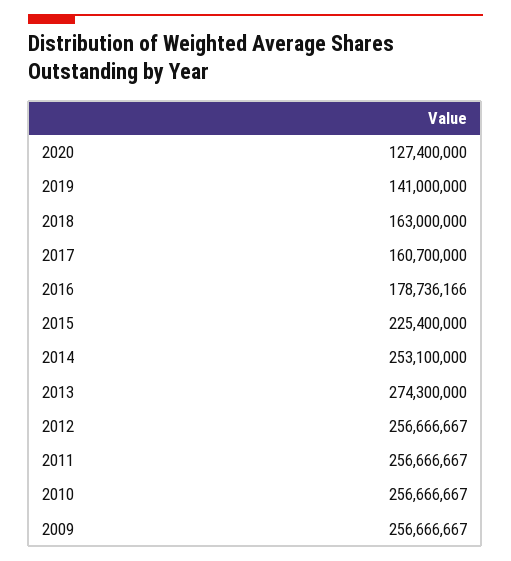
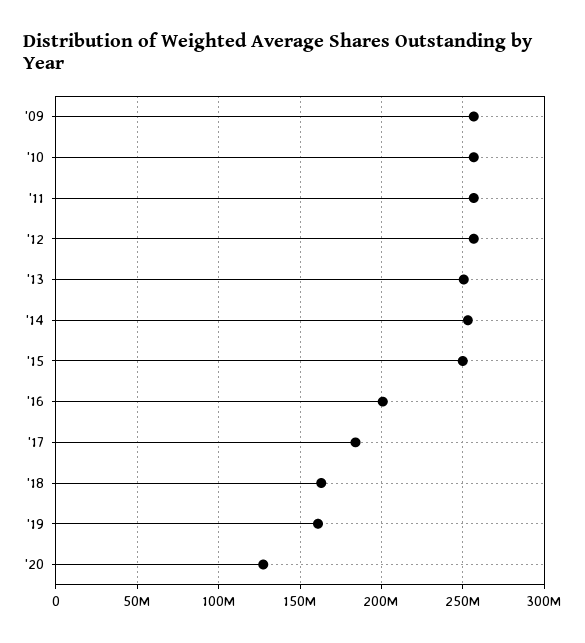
  {
    "2020": 127400000,
-   "2019": 141000000,
+   "2019": 160000000,
    "2018": 163000000,
-   "2017": 160700000,
+   "2017": 185000000,
-   "2016": 178736166,
+   "2016": 200000000,
-   "2015": 225400000,
+   "2015": 250000000,
    "2014": 253100000,
-   "2013": 274300000,
+   "2013": 250000000,
    "2012": 256666667,
    "2011": 256666667,
    "2010": 256666667,
    "2009": 256666667
  }

